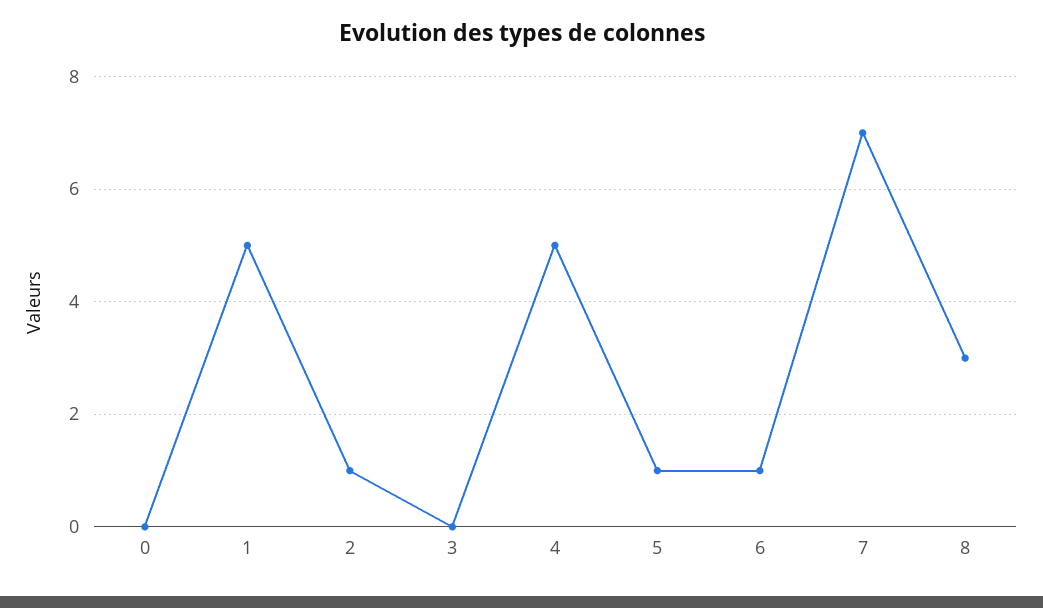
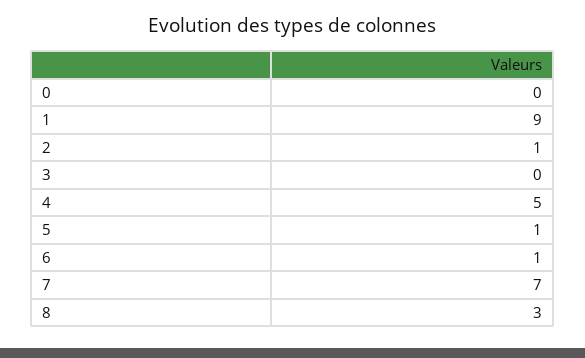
  {
    "0": 0,
-   "1": 5,
+   "1": 9,
    "2": 1,
    "3": 0,
    "4": 5,
    "5": 1,
    "6": 1,
    "7": 7,
    "8": 3
  }

